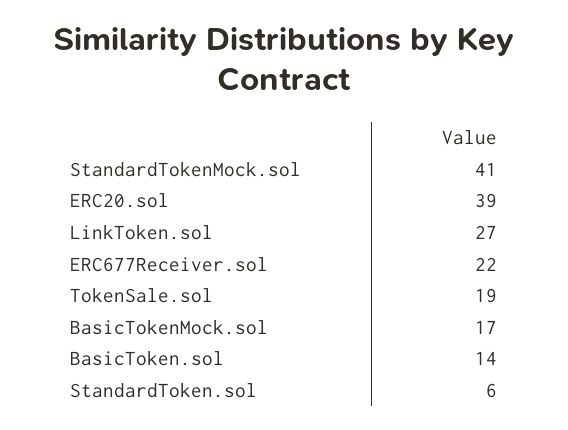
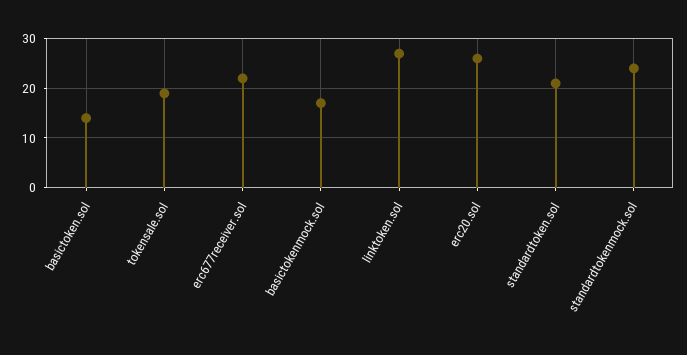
  {
-   "StandardTokenMock.sol": 41,
+   "StandardTokenMock.sol": 25,
-   "ERC20.sol": 39,
+   "ERC20.sol": 25,
    "LinkToken.sol": 27,
    "ERC677Receiver.sol": 22,
    "TokenSale.sol": 19,
    "BasicTokenMock.sol": 17,
    "BasicToken.sol": 14,
-   "StandardToken.sol": 6
+   "StandardToken.sol": 20
  }

